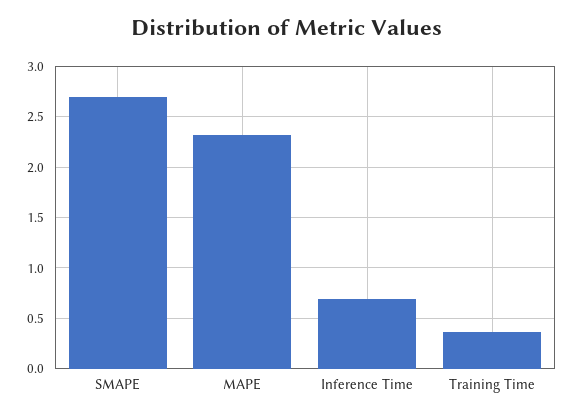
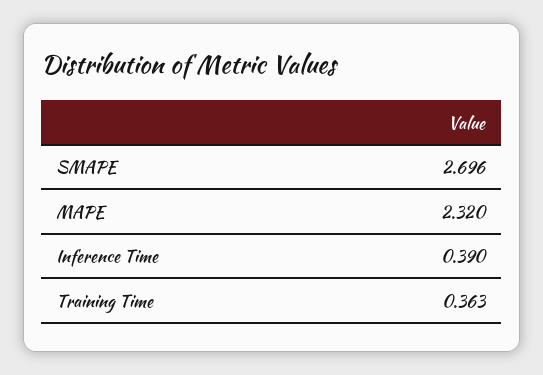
  {
    "SMAPE": 2.696,
    "MAPE": 2.32,
-   "Inference Time": 0.7,
+   "Inference Time": 0.39,
    "Training Time": 0.363
  }

